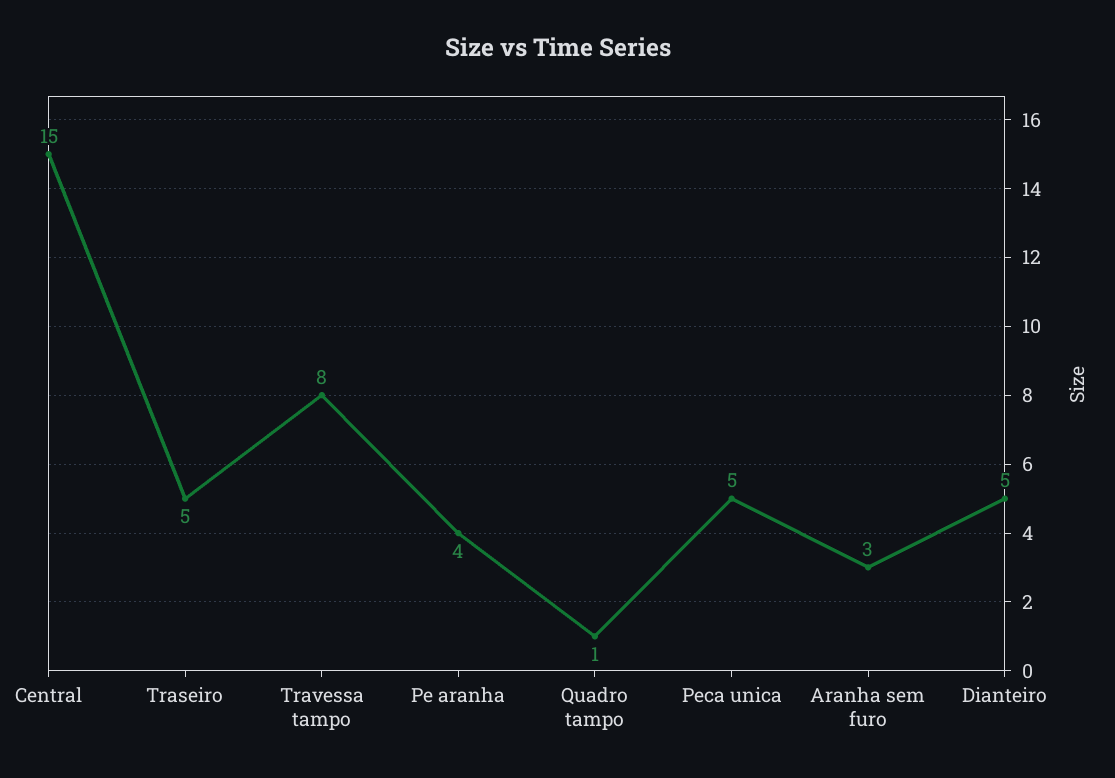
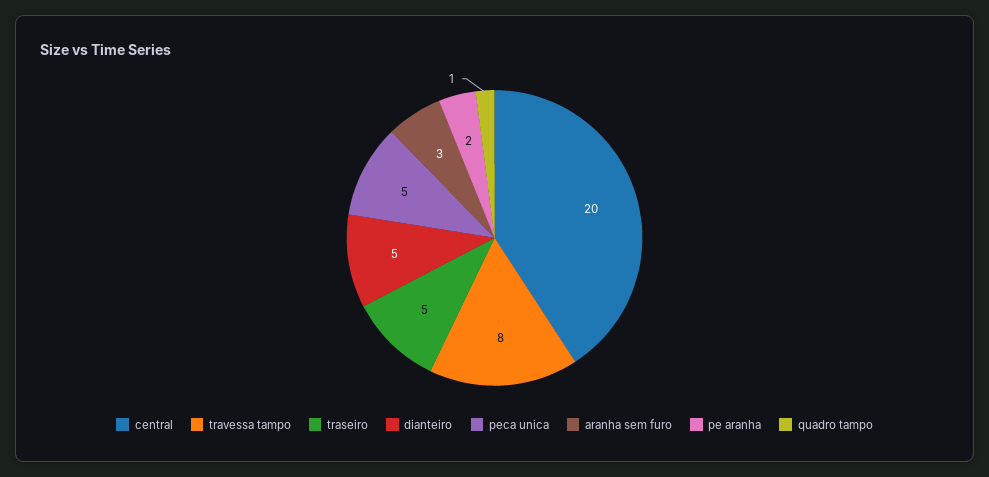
  {
-   "Central": 15,
+   "Central": 20,
    "Traseiro": 5,
    "Travessa tampo": 8,
-   "Pe aranha": 4,
+   "Pe aranha": 2,
    "Quadro tampo": 1,
    "Peca unica": 5,
    "Aranha sem furo": 3,
    "Dianteiro": 5
  }

